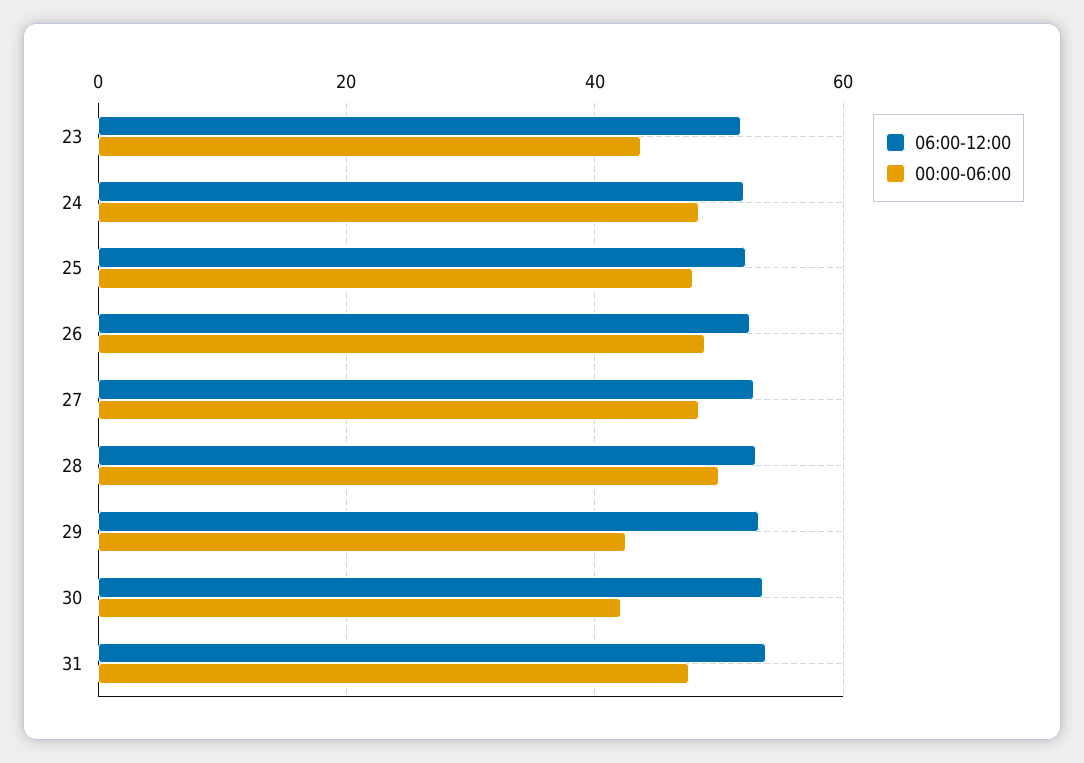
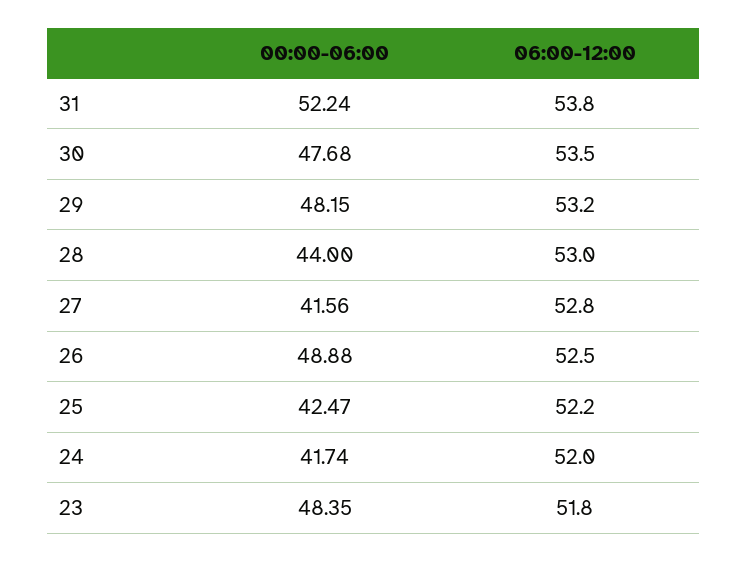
  {
    "06:00-12:00": {
      "23": 51.8,
      "24": 52,
      "25": 52.2,
      "26": 52.5,
      "27": 52.8,
      "28": 53,
      "29": 53.2,
      "30": 53.5,
      "31": 53.8
    },
    "00:00-06:00": {
-     "23": 44,
+     "23": 48.35,
-     "24": 48,
+     "24": 41.74,
-     "25": 48,
+     "25": 42.47,
      "26": 48.88,
-     "27": 48,
+     "27": 41.56,
-     "28": 50,
+     "28": 44,
-     "29": 42,
+     "29": 48.15,
-     "30": 42,
+     "30": 47.68,
-     "31": 48
+     "31": 52.24
    }
  }

